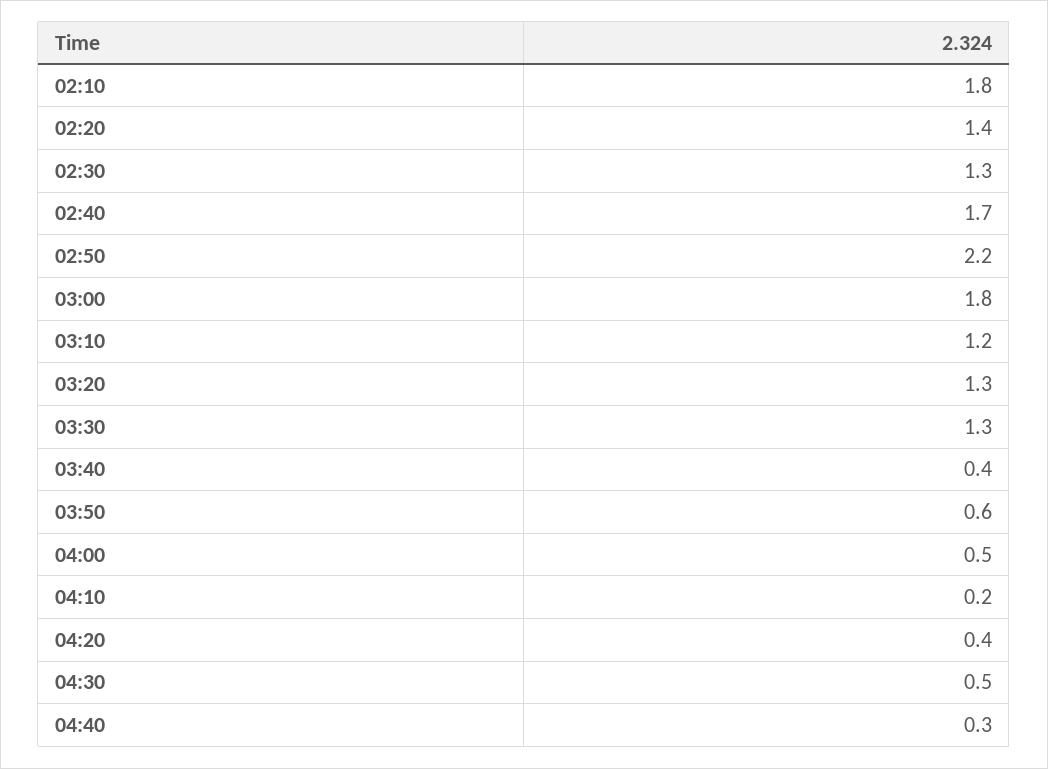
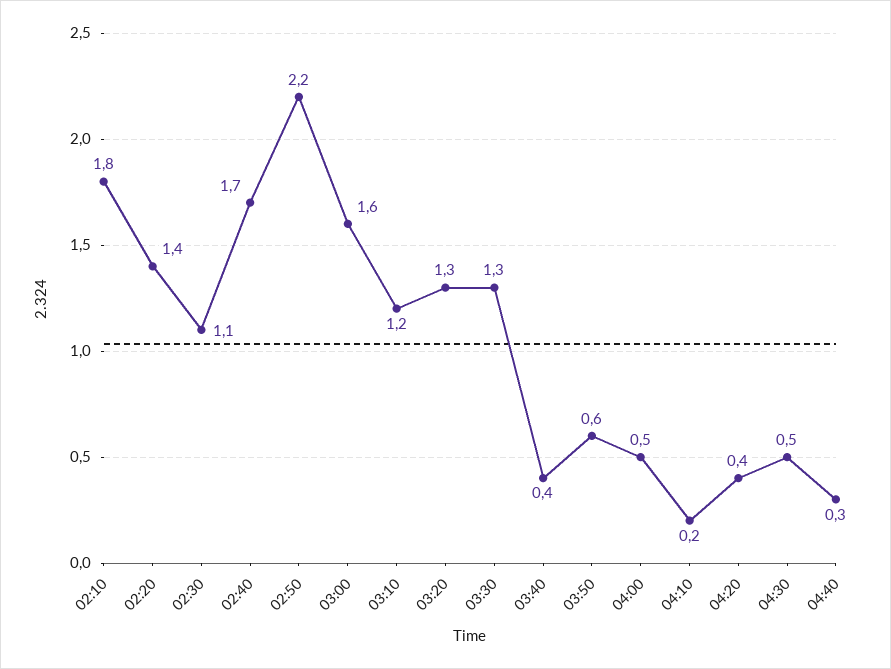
  {
    "02:10": 1.8,
    "02:20": 1.4,
-   "02:30": 1.3,
+   "02:30": 1.1,
    "02:40": 1.7,
    "02:50": 2.2,
-   "03:00": 1.8,
+   "03:00": 1.6,
    "03:10": 1.2,
    "03:20": 1.3,
    "03:30": 1.3,
    "03:40": 0.4,
    "03:50": 0.6,
    "04:00": 0.5,
    "04:10": 0.2,
    "04:20": 0.4,
    "04:30": 0.5,
    "04:40": 0.3
  }

